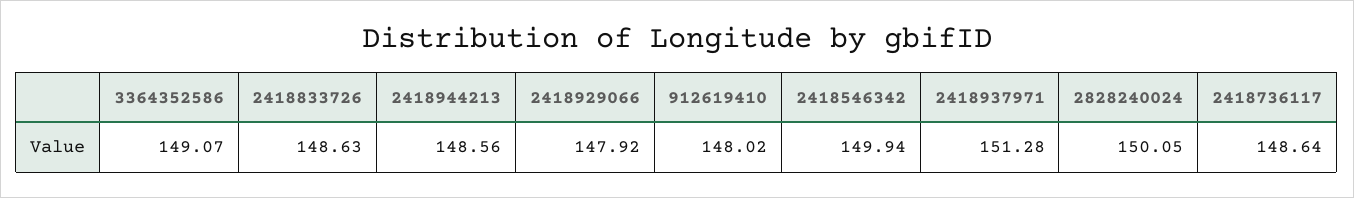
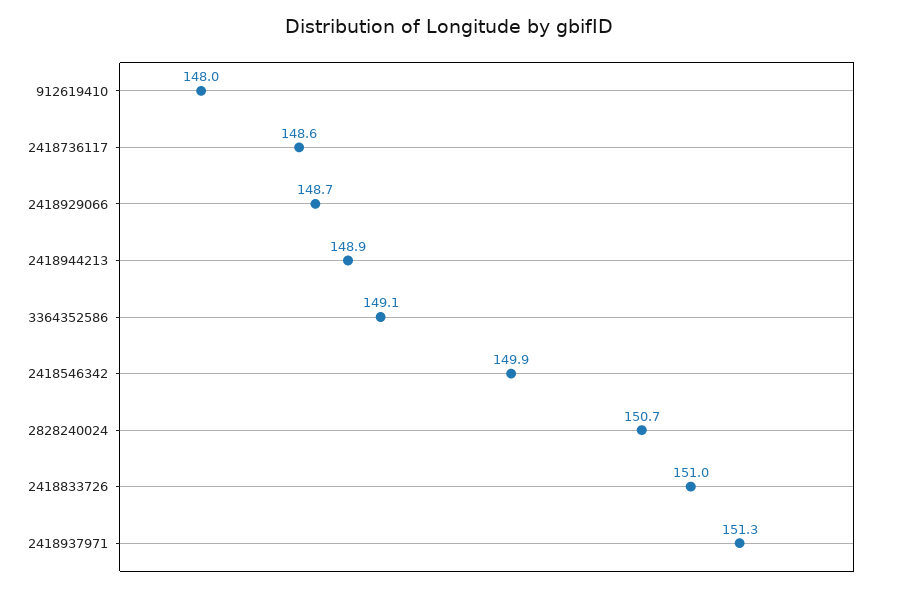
  {
    "3364352586": 149.07,
-   "2418833726": 148.63,
+   "2418833726": 151,
-   "2418944213": 148.56,
+   "2418944213": 148.9,
-   "2418929066": 147.92,
+   "2418929066": 148.7,
    "912619410": 148.02,
    "2418546342": 149.94,
    "2418937971": 151.28,
-   "2828240024": 150.05,
+   "2828240024": 150.7,
    "2418736117": 148.64
  }

